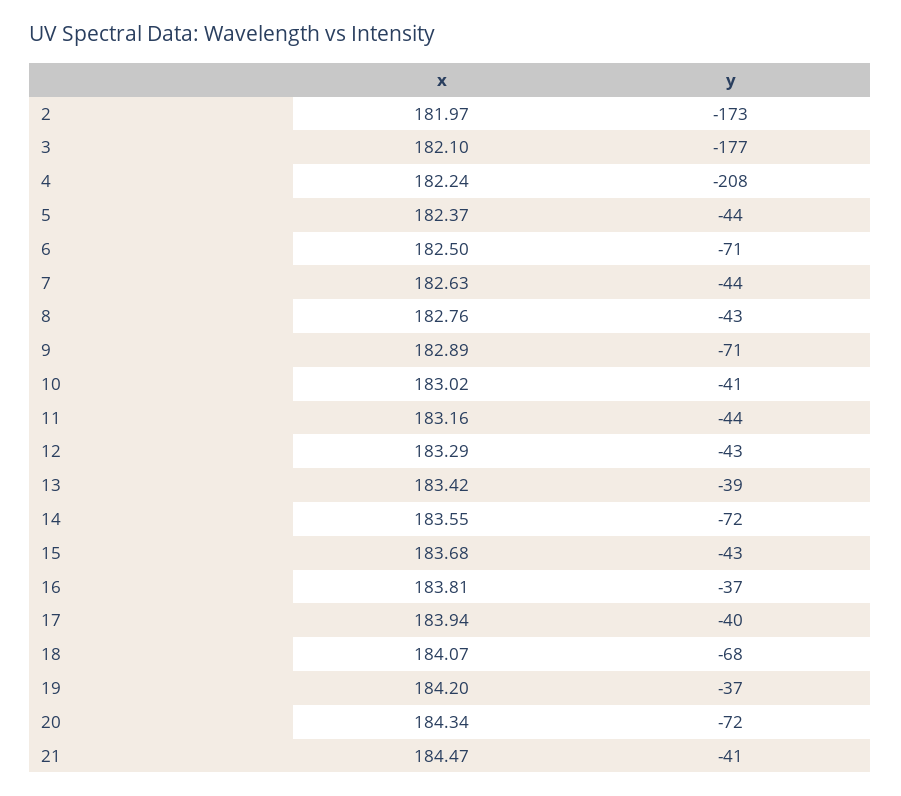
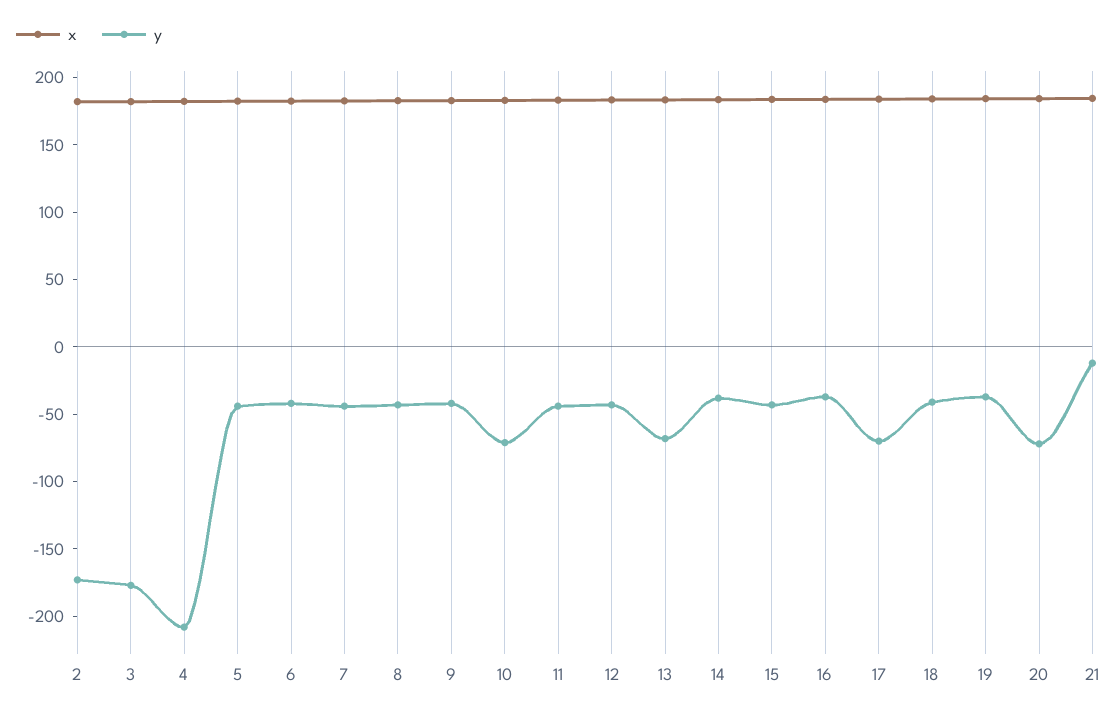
  {
    "x": {
      "2": 181.97,
      "3": 182.1,
      "4": 182.24,
      "5": 182.37,
      "6": 182.5,
      "7": 182.63,
      "8": 182.76,
      "9": 182.89,
      "10": 183.02,
      "11": 183.16,
      "12": 183.29,
      "13": 183.42,
      "14": 183.55,
      "15": 183.68,
      "16": 183.81,
      "17": 183.94,
      "18": 184.07,
      "19": 184.2,
      "20": 184.34,
      "21": 184.47
    },
    "y": {
      "2": -173,
      "3": -177,
      "4": -208,
      "5": -44,
-     "6": -71,
+     "6": -40,
      "7": -44,
      "8": -43,
-     "9": -71,
+     "9": -40,
-     "10": -41,
+     "10": -70,
      "11": -44,
      "12": -43,
-     "13": -39,
+     "13": -70,
-     "14": -72,
+     "14": -40,
      "15": -43,
      "16": -37,
-     "17": -40,
+     "17": -70,
-     "18": -68,
+     "18": -40,
      "19": -37,
      "20": -72,
-     "21": -41
+     "21": -10
    }
  }

